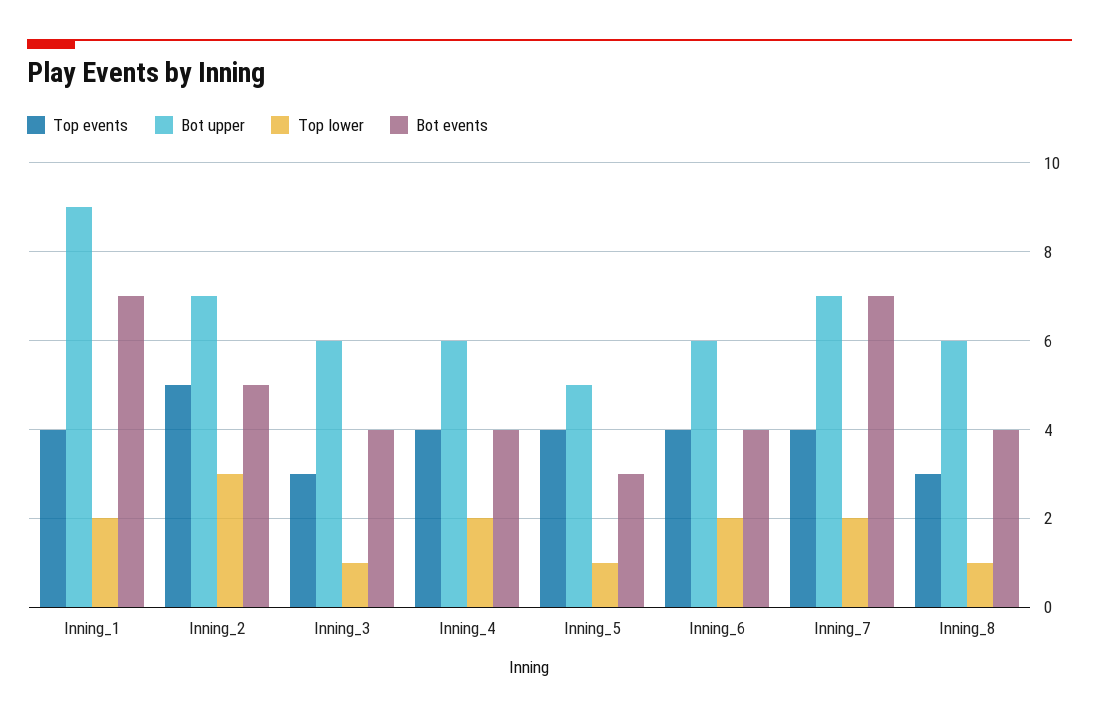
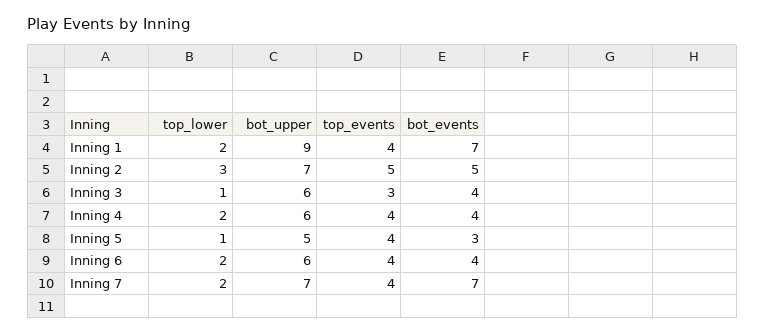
  {
    "Top events": {
      "Inning_1": 4,
      "Inning_2": 5,
      "Inning_3": 3,
      "Inning_4": 4,
      "Inning_5": 4,
      "Inning_6": 4,
-     "Inning_7": 4,
+     "Inning_7": 4
-     "Inning_8": 3
    },
    "Bot upper": {
      "Inning_1": 9,
      "Inning_2": 7,
      "Inning_3": 6,
      "Inning_4": 6,
      "Inning_5": 5,
      "Inning_6": 6,
-     "Inning_7": 7,
+     "Inning_7": 7
-     "Inning_8": 6
    },
    "Top lower": {
      "Inning_1": 2,
      "Inning_2": 3,
      "Inning_3": 1,
      "Inning_4": 2,
      "Inning_5": 1,
      "Inning_6": 2,
-     "Inning_7": 2,
+     "Inning_7": 2
-     "Inning_8": 1
    },
    "Bot events": {
      "Inning_1": 7,
      "Inning_2": 5,
      "Inning_3": 4,
      "Inning_4": 4,
      "Inning_5": 3,
      "Inning_6": 4,
-     "Inning_7": 7,
+     "Inning_7": 7
-     "Inning_8": 4
    }
  }

